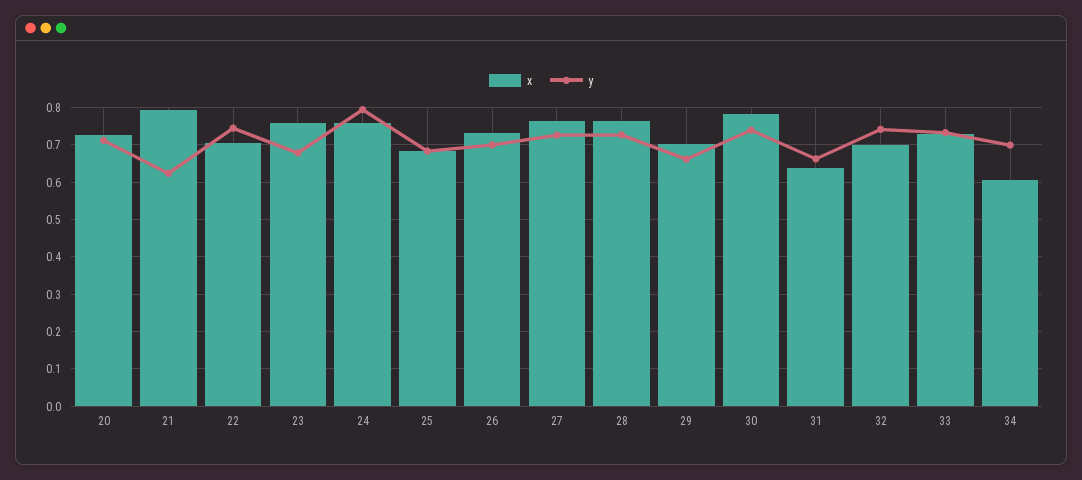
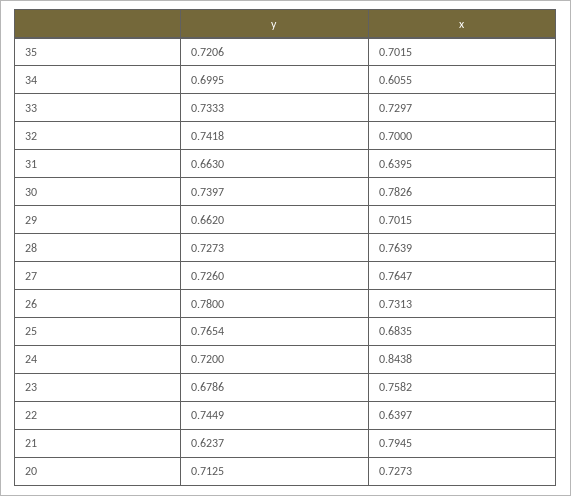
  {
    "x": {
      "20": 0.7273,
      "21": 0.7945,
-     "22": 0.7,
+     "22": 0.6397,
      "23": 0.7582,
-     "24": 0.76,
+     "24": 0.8438,
      "25": 0.6835,
      "26": 0.7313,
      "27": 0.7647,
      "28": 0.7639,
      "29": 0.7015,
      "30": 0.7826,
      "31": 0.6395,
      "32": 0.7,
      "33": 0.7297,
-     "34": 0.6055
+     "34": 0.6055,
+     "35": 0.7015
    },
    "y": {
      "20": 0.7125,
      "21": 0.6237,
      "22": 0.7449,
      "23": 0.6786,
-     "24": 0.8,
+     "24": 0.72,
-     "25": 0.68,
+     "25": 0.7654,
-     "26": 0.7,
+     "26": 0.78,
      "27": 0.726,
      "28": 0.7273,
      "29": 0.662,
      "30": 0.7397,
      "31": 0.663,
      "32": 0.7418,
      "33": 0.7333,
-     "34": 0.6995
+     "34": 0.6995,
+     "35": 0.7206
    }
  }

